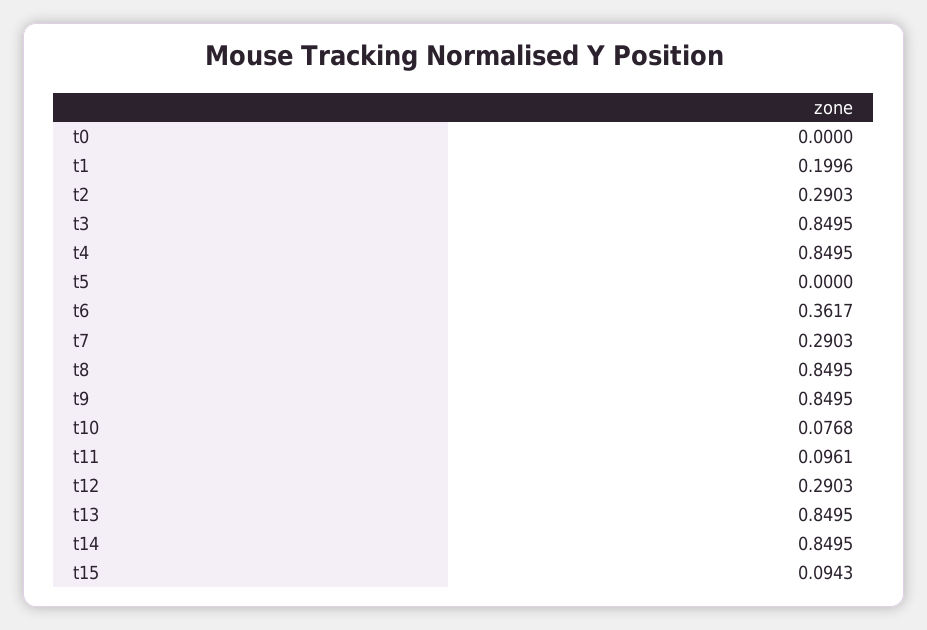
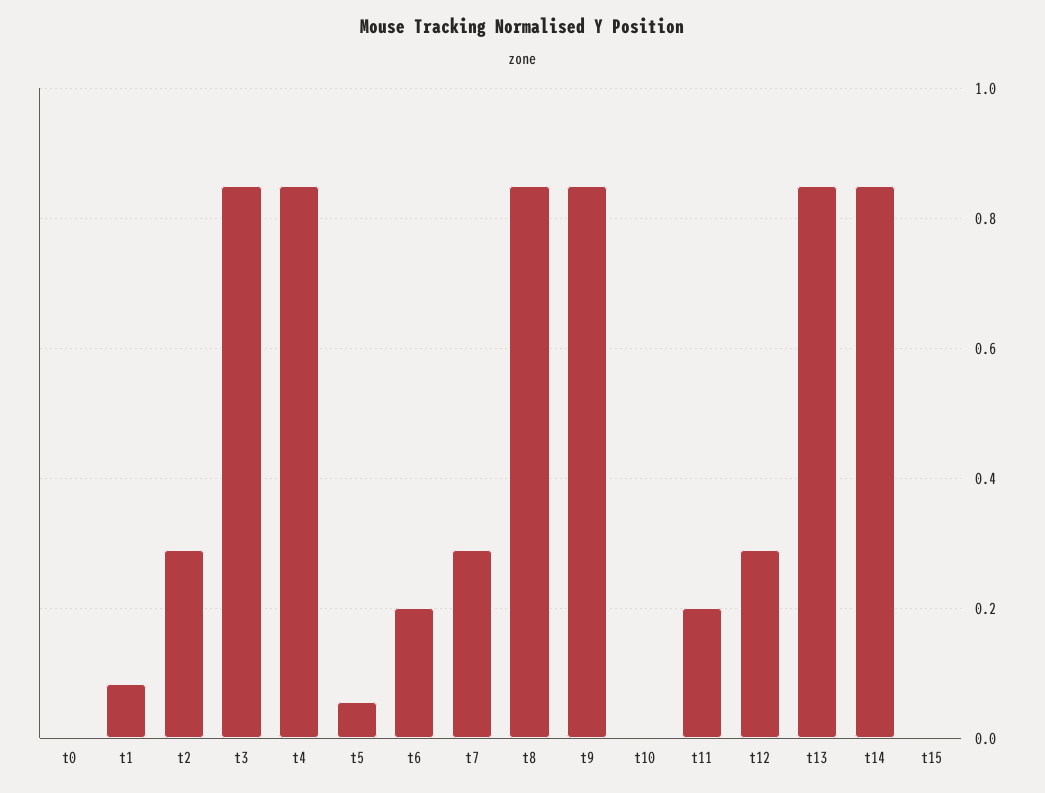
  {
    "t0": 0,
-   "t1": 0.1996,
+   "t1": 0.08,
    "t2": 0.2903,
    "t3": 0.8495,
    "t4": 0.8495,
-   "t5": 0,
+   "t5": 0.06,
-   "t6": 0.3617,
+   "t6": 0.2,
    "t7": 0.2903,
    "t8": 0.8495,
    "t9": 0.8495,
-   "t10": 0.0768,
+   "t10": 0,
-   "t11": 0.0961,
+   "t11": 0.2,
    "t12": 0.2903,
    "t13": 0.8495,
    "t14": 0.8495,
-   "t15": 0.0943
+   "t15": 0
  }

